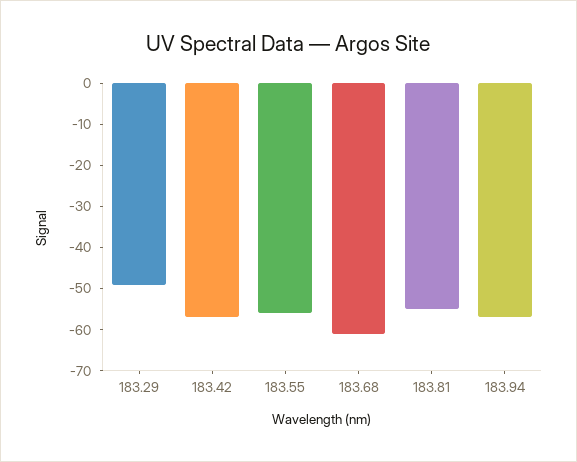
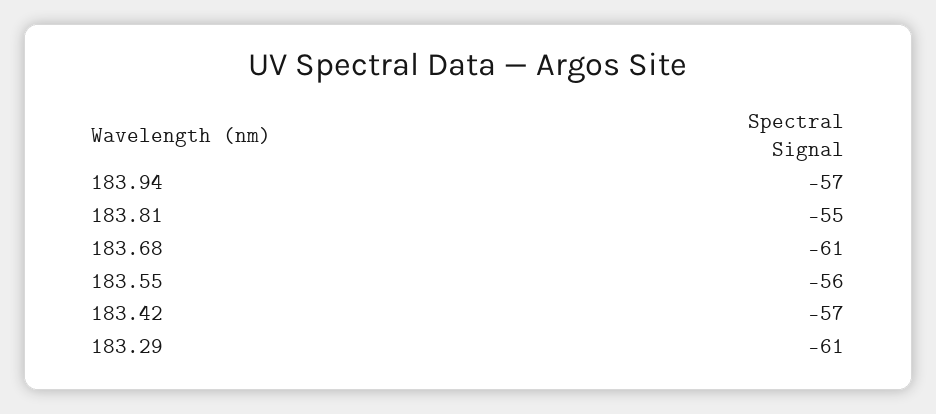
  {
-   "183.29": -50,
+   "183.29": -61,
    "183.42": -57,
    "183.55": -56,
    "183.68": -61,
    "183.81": -55,
    "183.94": -57
  }

